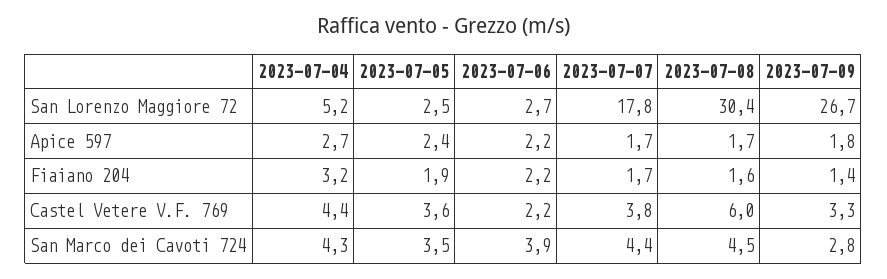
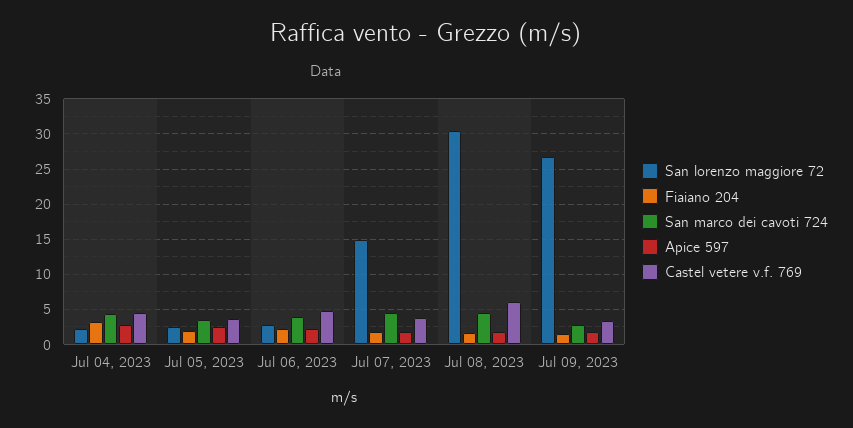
  {
    "San Lorenzo Maggiore 72": {
-     "2023-07-04": 5.2,
+     "2023-07-04": 2,
      "2023-07-05": 2.5,
      "2023-07-06": 2.7,
-     "2023-07-07": 17.8,
+     "2023-07-07": 15,
      "2023-07-08": 30.4,
      "2023-07-09": 26.7
    },
    "Apice 597": {
      "2023-07-04": 2.7,
      "2023-07-05": 2.4,
      "2023-07-06": 2.2,
      "2023-07-07": 1.7,
      "2023-07-08": 1.7,
      "2023-07-09": 1.8
    },
    "Fiaiano 204": {
      "2023-07-04": 3.2,
      "2023-07-05": 1.9,
      "2023-07-06": 2.2,
      "2023-07-07": 1.7,
      "2023-07-08": 1.6,
      "2023-07-09": 1.4
    },
    "Castel Vetere V.F. 769": {
      "2023-07-04": 4.4,
      "2023-07-05": 3.6,
-     "2023-07-06": 2.2,
+     "2023-07-06": 5,
      "2023-07-07": 3.8,
      "2023-07-08": 6,
      "2023-07-09": 3.3
    },
    "San Marco dei Cavoti 724": {
      "2023-07-04": 4.3,
      "2023-07-05": 3.5,
      "2023-07-06": 3.9,
      "2023-07-07": 4.4,
      "2023-07-08": 4.5,
      "2023-07-09": 2.8
    }
  }

